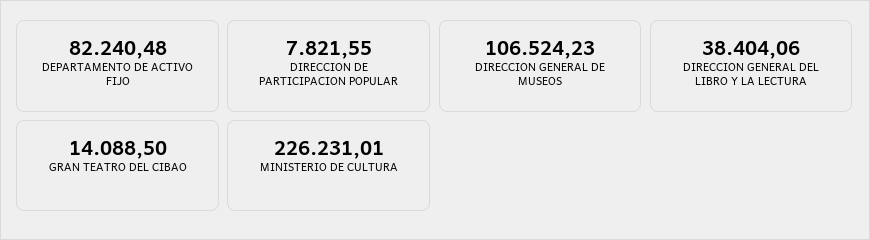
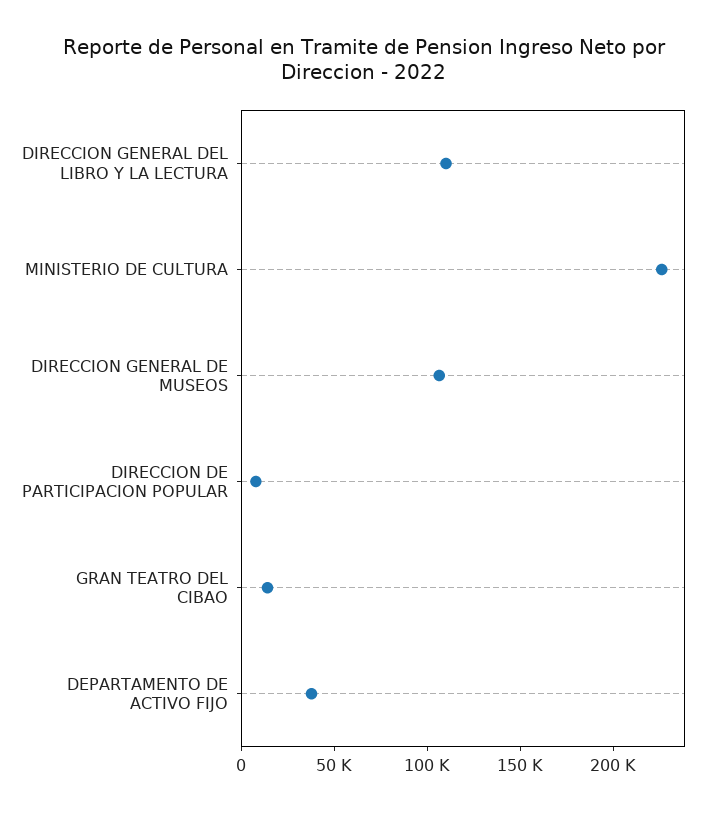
  {
-   "DEPARTAMENTO DE ACTIVO FIJO": 82240.48,
+   "DEPARTAMENTO DE ACTIVO FIJO": 40000,
    "DIRECCION DE PARTICIPACION POPULAR": 7821.55,
    "DIRECCION GENERAL DE MUSEOS": 106524.23,
-   "DIRECCION GENERAL DEL LIBRO Y LA LECTURA": 38404.06,
+   "DIRECCION GENERAL DEL LIBRO Y LA LECTURA": 110000,
    "GRAN TEATRO DEL CIBAO": 14088.5,
    "MINISTERIO DE CULTURA": 226231.01
  }

